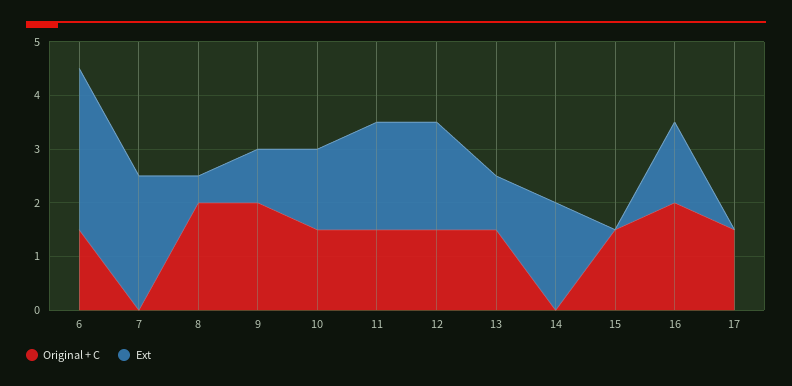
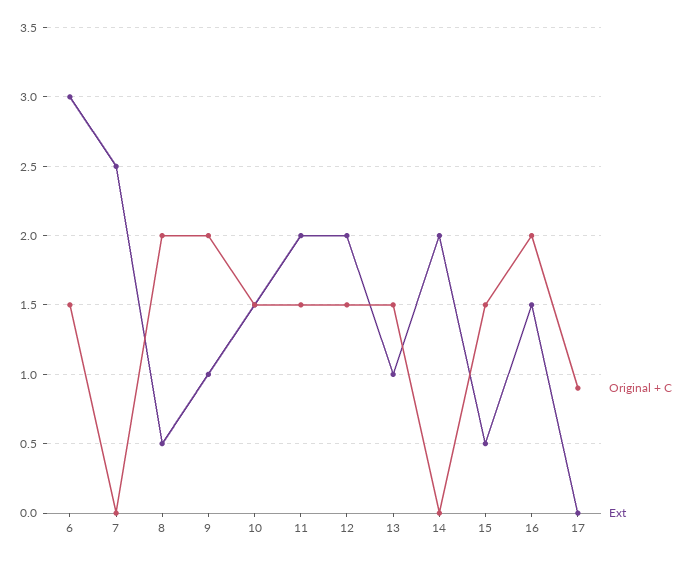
  {
    "Original + C": {
      "6": 1.5,
      "7": 0,
      "8": 2,
      "9": 2,
      "10": 1.5,
      "11": 1.5,
      "12": 1.5,
      "13": 1.5,
      "14": 0,
      "15": 1.5,
      "16": 2,
-     "17": 1.5
+     "17": 0.9
    },
    "Ext": {
      "6": 3,
      "7": 2.5,
      "8": 0.5,
      "9": 1,
      "10": 1.5,
      "11": 2,
      "12": 2,
      "13": 1,
      "14": 2,
-     "15": 0,
+     "15": 0.5,
      "16": 1.5,
      "17": 0
    }
  }

